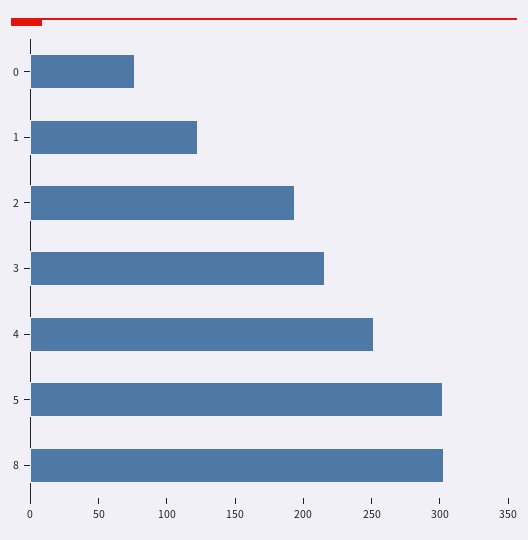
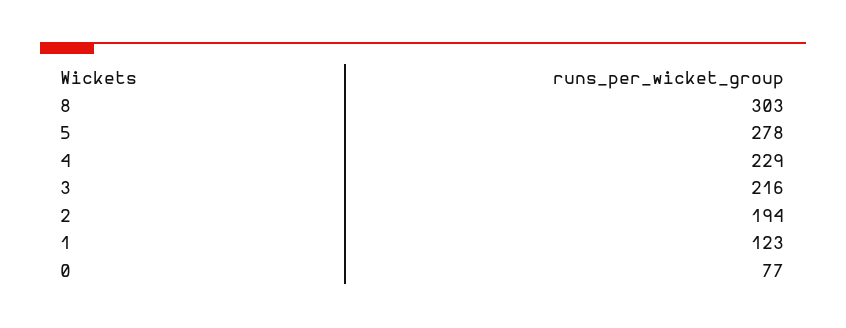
  {
    "0": 77,
    "1": 123,
    "2": 194,
    "3": 216,
-   "4": 250,
+   "4": 229,
-   "5": 300,
+   "5": 278,
    "8": 303
  }

